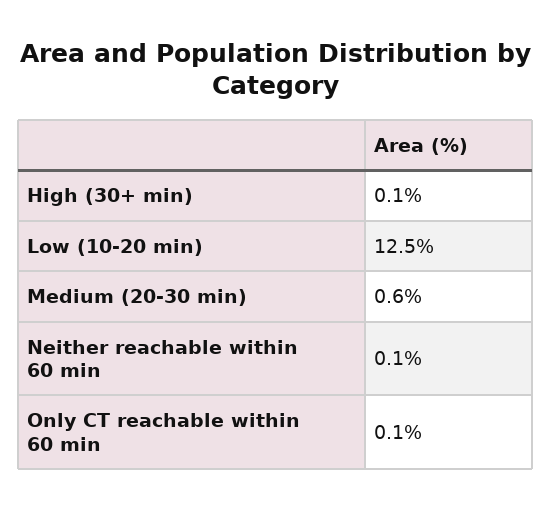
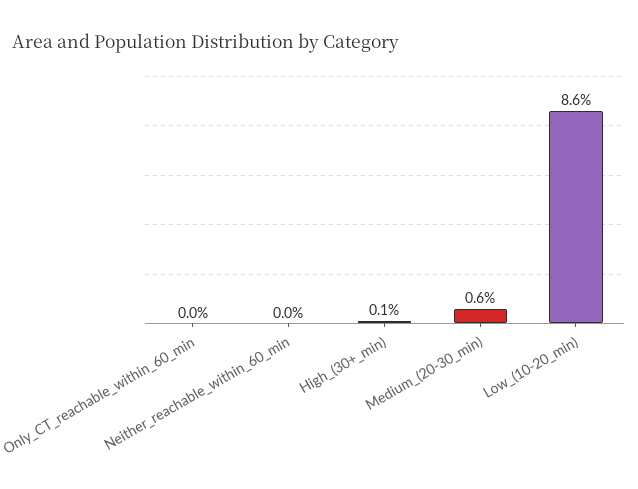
  {
    "High (30+ min)": 0.1,
-   "Low (10-20 min)": 12.5,
+   "Low (10-20 min)": 8.6,
    "Medium (20-30 min)": 0.6,
-   "Neither reachable within 60 min": 0.1,
+   "Neither reachable within 60 min": 0,
-   "Only CT reachable within 60 min": 0.1
+   "Only CT reachable within 60 min": 0
  }

